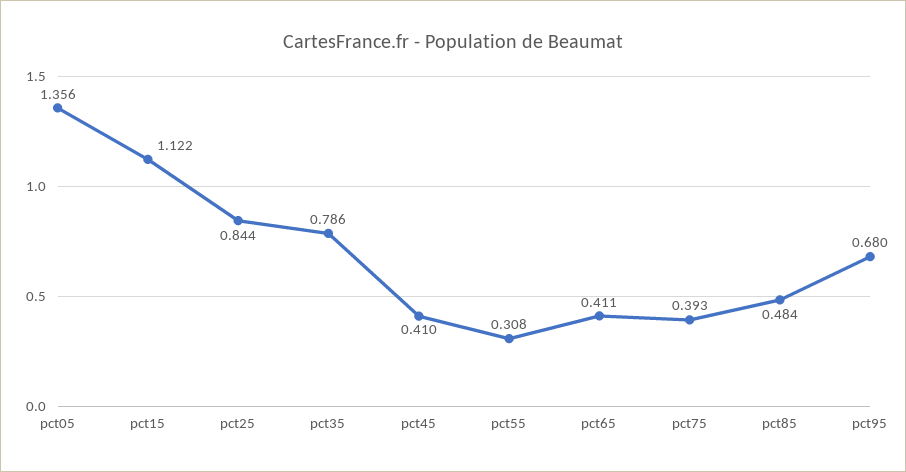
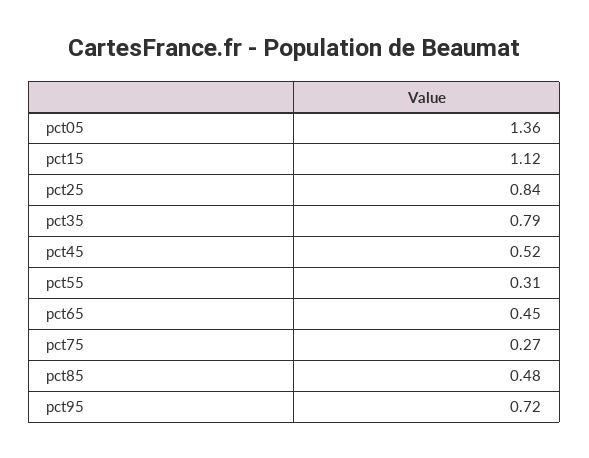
  {
    "pct05": 1.356,
    "pct15": 1.122,
    "pct25": 0.844,
    "pct35": 0.786,
-   "pct45": 0.41,
+   "pct45": 0.52,
    "pct55": 0.308,
-   "pct65": 0.411,
+   "pct65": 0.45,
-   "pct75": 0.393,
+   "pct75": 0.27,
    "pct85": 0.484,
-   "pct95": 0.68
+   "pct95": 0.72
  }

